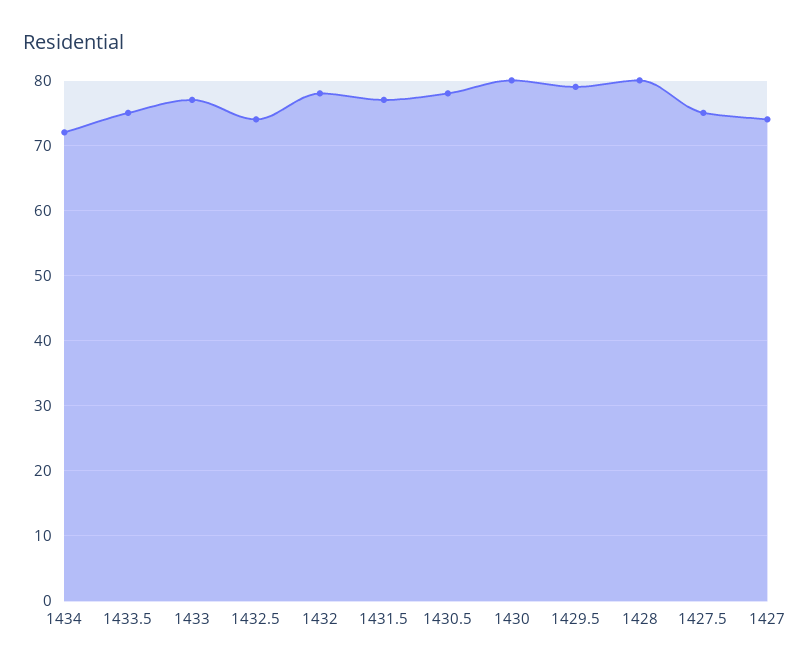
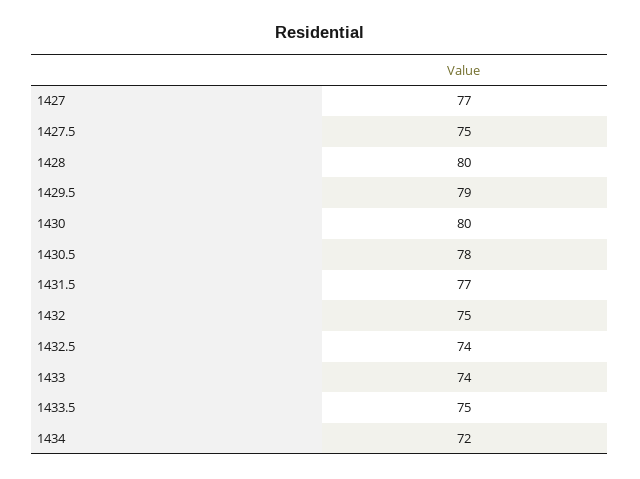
  {
    "1434": 72,
    "1433.5": 75,
-   "1433": 77,
+   "1433": 74,
    "1432.5": 74,
-   "1432": 78,
+   "1432": 75,
    "1431.5": 77,
    "1430.5": 78,
    "1430": 80,
    "1429.5": 79,
    "1428": 80,
    "1427.5": 75,
-   "1427": 74
+   "1427": 77
  }

